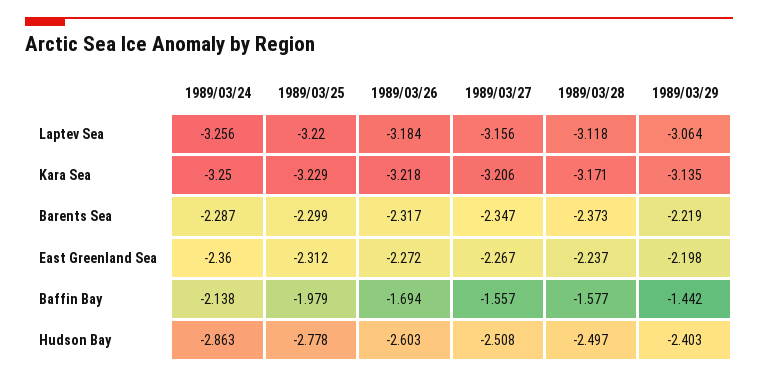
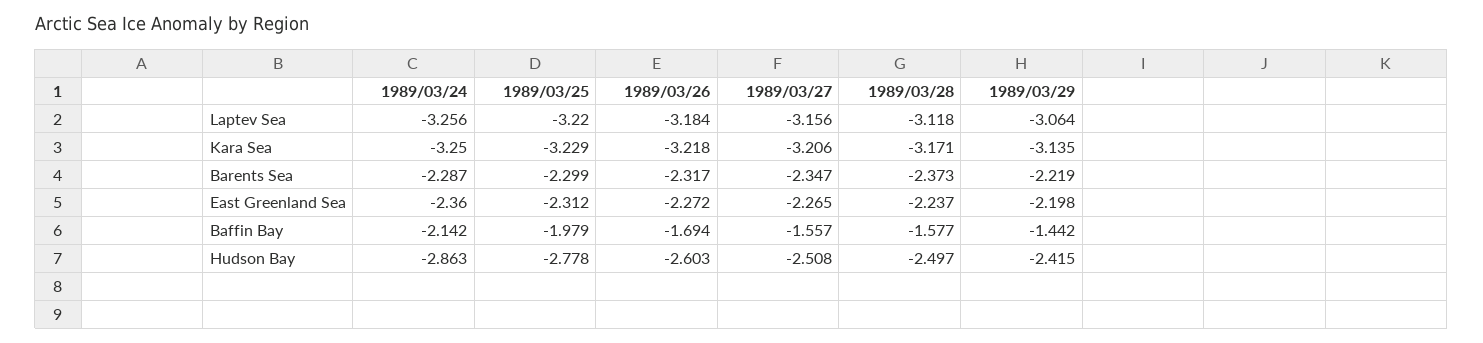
  {
    "1989/03/24": {
      "Laptev Sea": -3.256,
      "Kara Sea": -3.25,
      "Barents Sea": -2.287,
      "East Greenland Sea": -2.36,
-     "Baffin Bay": -2.138,
+     "Baffin Bay": -2.142,
      "Hudson Bay": -2.863
    },
    "1989/03/25": {
      "Laptev Sea": -3.22,
      "Kara Sea": -3.229,
      "Barents Sea": -2.299,
      "East Greenland Sea": -2.312,
      "Baffin Bay": -1.979,
      "Hudson Bay": -2.778
    },
    "1989/03/26": {
      "Laptev Sea": -3.184,
      "Kara Sea": -3.218,
      "Barents Sea": -2.317,
      "East Greenland Sea": -2.272,
      "Baffin Bay": -1.694,
      "Hudson Bay": -2.603
    },
    "1989/03/27": {
      "Laptev Sea": -3.156,
      "Kara Sea": -3.206,
      "Barents Sea": -2.347,
-     "East Greenland Sea": -2.267,
+     "East Greenland Sea": -2.265,
      "Baffin Bay": -1.557,
      "Hudson Bay": -2.508
    },
    "1989/03/28": {
      "Laptev Sea": -3.118,
      "Kara Sea": -3.171,
      "Barents Sea": -2.373,
      "East Greenland Sea": -2.237,
      "Baffin Bay": -1.577,
      "Hudson Bay": -2.497
    },
    "1989/03/29": {
      "Laptev Sea": -3.064,
      "Kara Sea": -3.135,
      "Barents Sea": -2.219,
      "East Greenland Sea": -2.198,
      "Baffin Bay": -1.442,
-     "Hudson Bay": -2.403
+     "Hudson Bay": -2.415
    }
  }

